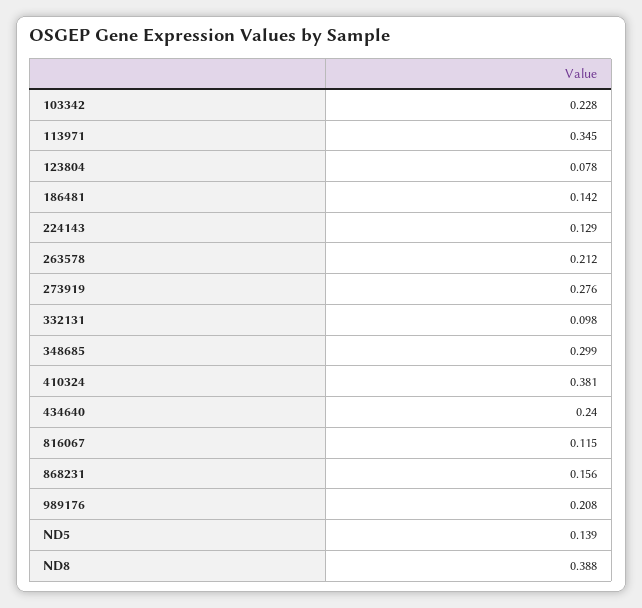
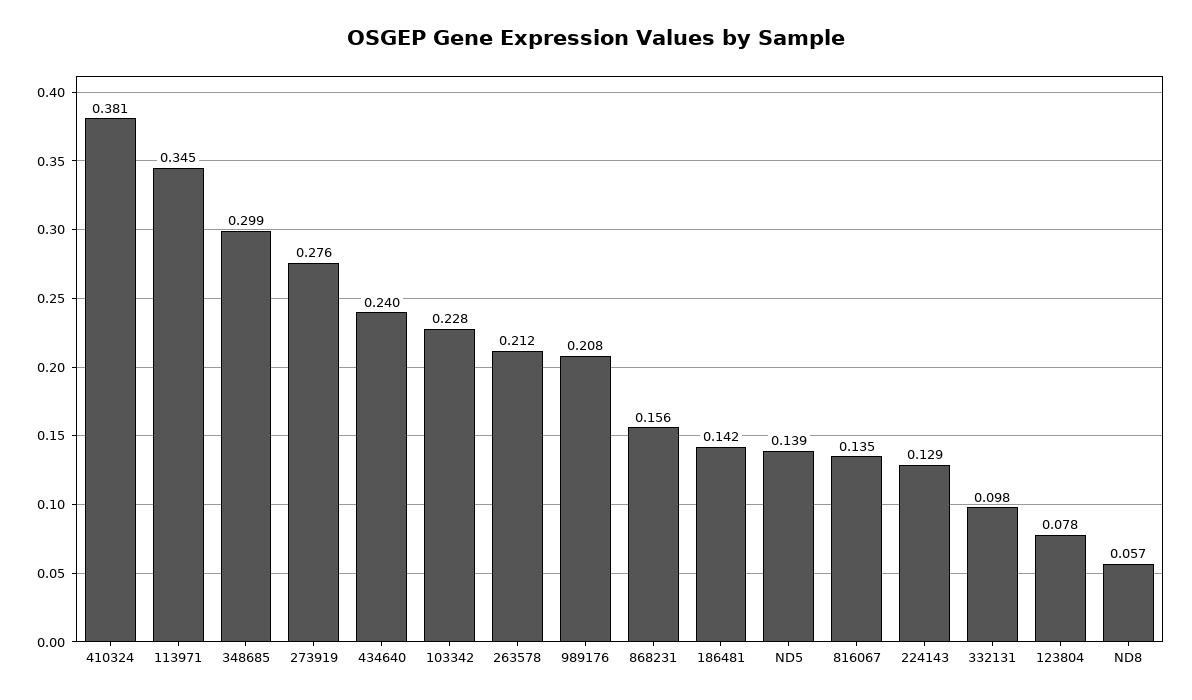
  {
    "103342": 0.228,
    "113971": 0.345,
    "123804": 0.078,
    "186481": 0.142,
    "224143": 0.129,
    "263578": 0.212,
    "273919": 0.276,
    "332131": 0.098,
    "348685": 0.299,
    "410324": 0.381,
    "434640": 0.24,
-   "816067": 0.115,
+   "816067": 0.135,
    "868231": 0.156,
    "989176": 0.208,
    "ND5": 0.139,
-   "ND8": 0.388
+   "ND8": 0.057
  }

